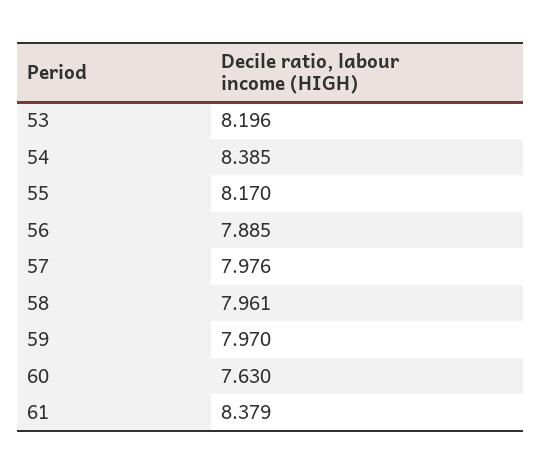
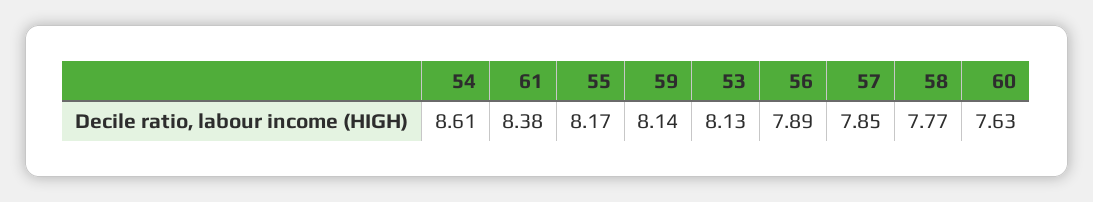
  {
-   "53": 8.196,
+   "53": 8.13,
-   "54": 8.385,
+   "54": 8.61,
    "55": 8.17,
    "56": 7.885,
-   "57": 7.976,
+   "57": 7.85,
-   "58": 7.961,
+   "58": 7.77,
-   "59": 7.97,
+   "59": 8.14,
    "60": 7.63,
    "61": 8.379
  }

